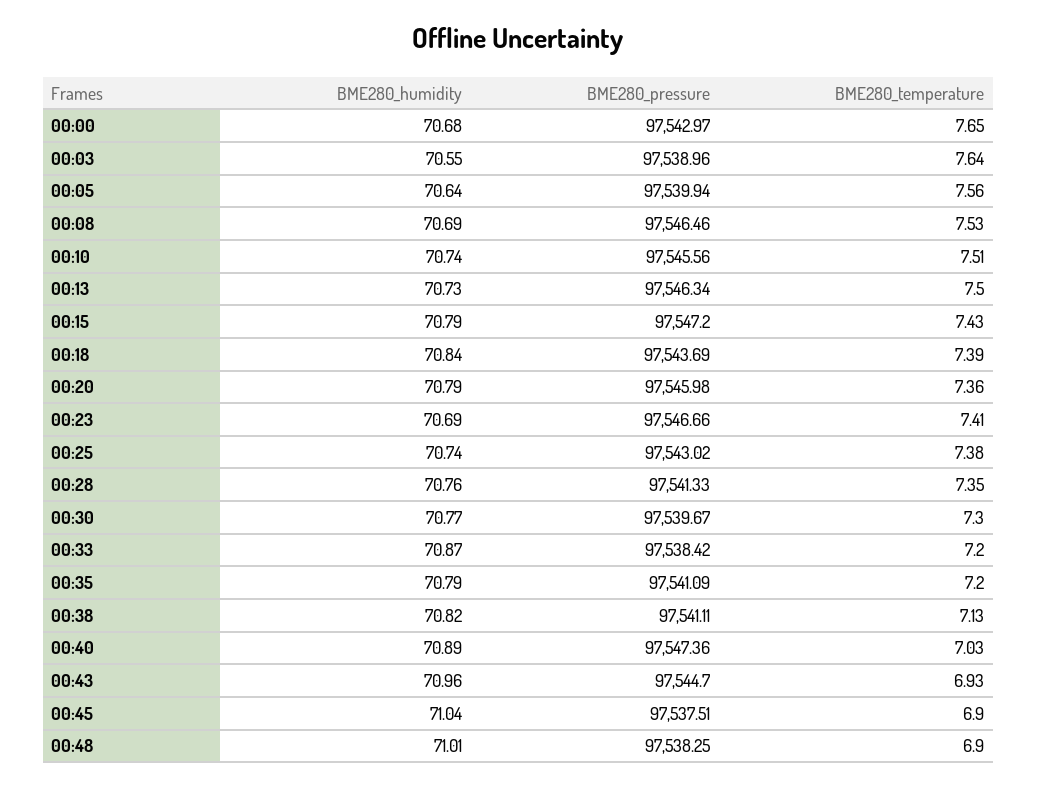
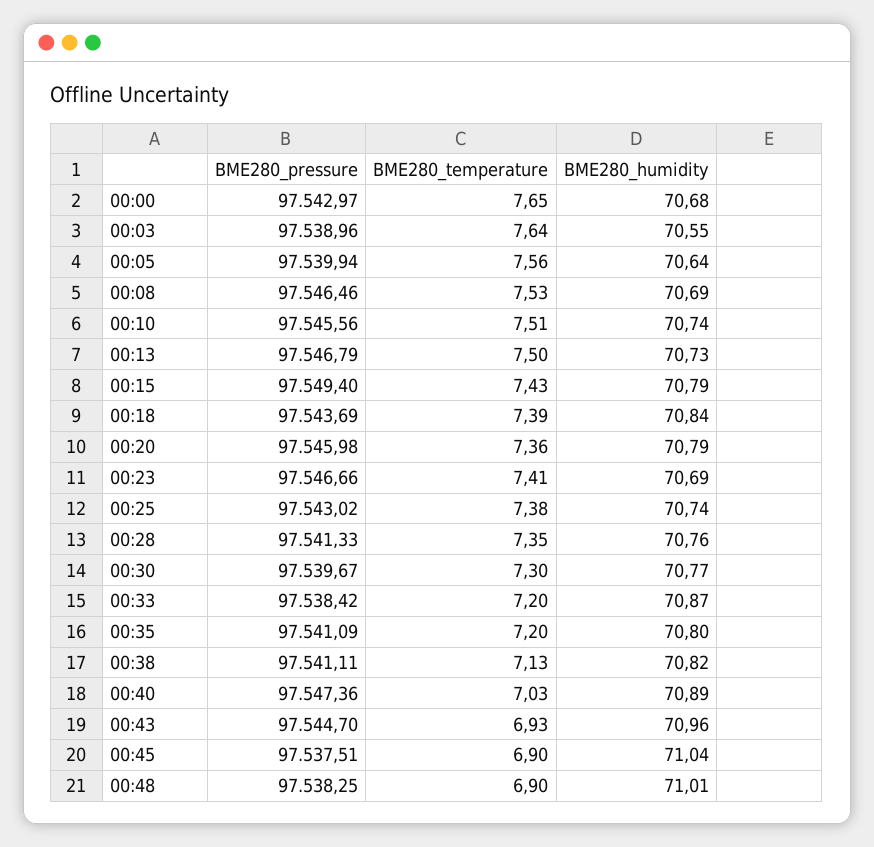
  {
    "BME280_humidity": {
      "00:00": 70.68,
      "00:03": 70.55,
      "00:05": 70.64,
      "00:08": 70.69,
      "00:10": 70.74,
      "00:13": 70.73,
      "00:15": 70.79,
      "00:18": 70.84,
      "00:20": 70.79,
      "00:23": 70.69,
      "00:25": 70.74,
      "00:28": 70.76,
      "00:30": 70.77,
      "00:33": 70.87,
-     "00:35": 70.79,
+     "00:35": 70.8,
      "00:38": 70.82,
      "00:40": 70.89,
      "00:43": 70.96,
      "00:45": 71.04,
      "00:48": 71.01
    },
    "BME280_pressure": {
      "00:00": 97542.97,
      "00:03": 97538.96,
      "00:05": 97539.94,
      "00:08": 97546.46,
      "00:10": 97545.56,
-     "00:13": 97546.34,
+     "00:13": 97546.79,
-     "00:15": 97547.2,
+     "00:15": 97549.4,
      "00:18": 97543.69,
      "00:20": 97545.98,
      "00:23": 97546.66,
      "00:25": 97543.02,
      "00:28": 97541.33,
      "00:30": 97539.67,
      "00:33": 97538.42,
      "00:35": 97541.09,
      "00:38": 97541.11,
      "00:40": 97547.36,
      "00:43": 97544.7,
      "00:45": 97537.51,
      "00:48": 97538.25
    },
    "BME280_temperature": {
      "00:00": 7.65,
      "00:03": 7.64,
      "00:05": 7.56,
      "00:08": 7.53,
      "00:10": 7.51,
      "00:13": 7.5,
      "00:15": 7.43,
      "00:18": 7.39,
      "00:20": 7.36,
      "00:23": 7.41,
      "00:25": 7.38,
      "00:28": 7.35,
      "00:30": 7.3,
      "00:33": 7.2,
      "00:35": 7.2,
      "00:38": 7.13,
      "00:40": 7.03,
      "00:43": 6.93,
      "00:45": 6.9,
      "00:48": 6.9
    }
  }

